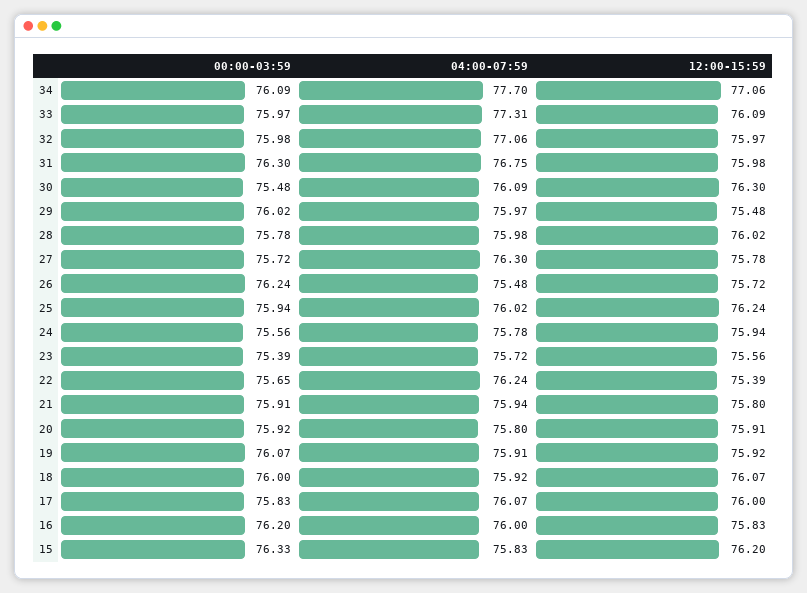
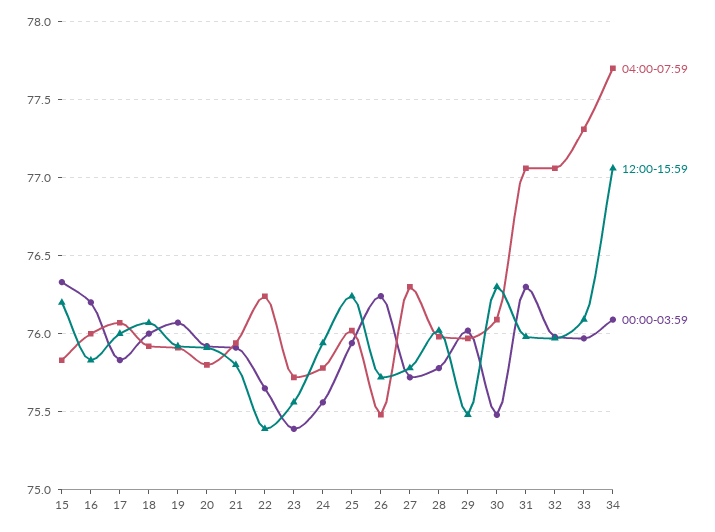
  {
    "00:00-03:59": {
      "34": 76.09,
      "33": 75.97,
      "32": 75.98,
      "31": 76.3,
      "30": 75.48,
      "29": 76.02,
      "28": 75.78,
      "27": 75.72,
      "26": 76.24,
      "25": 75.94,
      "24": 75.56,
      "23": 75.39,
      "22": 75.65,
      "21": 75.91,
      "20": 75.92,
      "19": 76.07,
      "18": 76,
      "17": 75.83,
      "16": 76.2,
      "15": 76.33
    },
    "04:00-07:59": {
      "34": 77.7,
      "33": 77.31,
      "32": 77.06,
-     "31": 76.75,
+     "31": 77.05,
      "30": 76.09,
      "29": 75.97,
      "28": 75.98,
      "27": 76.3,
      "26": 75.48,
      "25": 76.02,
      "24": 75.78,
      "23": 75.72,
      "22": 76.24,
      "21": 75.94,
      "20": 75.8,
      "19": 75.91,
      "18": 75.92,
      "17": 76.07,
      "16": 76,
      "15": 75.83
    },
    "12:00-15:59": {
      "34": 77.06,
      "33": 76.09,
      "32": 75.97,
      "31": 75.98,
      "30": 76.3,
      "29": 75.48,
      "28": 76.02,
      "27": 75.78,
      "26": 75.72,
      "25": 76.24,
      "24": 75.94,
      "23": 75.56,
      "22": 75.39,
      "21": 75.8,
      "20": 75.91,
      "19": 75.92,
      "18": 76.07,
      "17": 76,
      "16": 75.83,
      "15": 76.2
    }
  }

